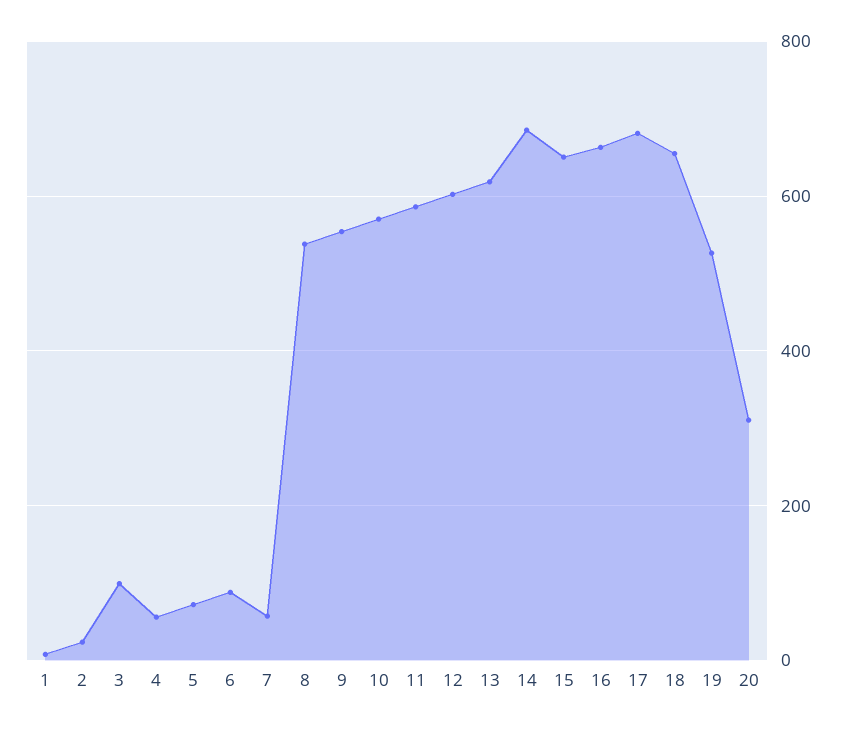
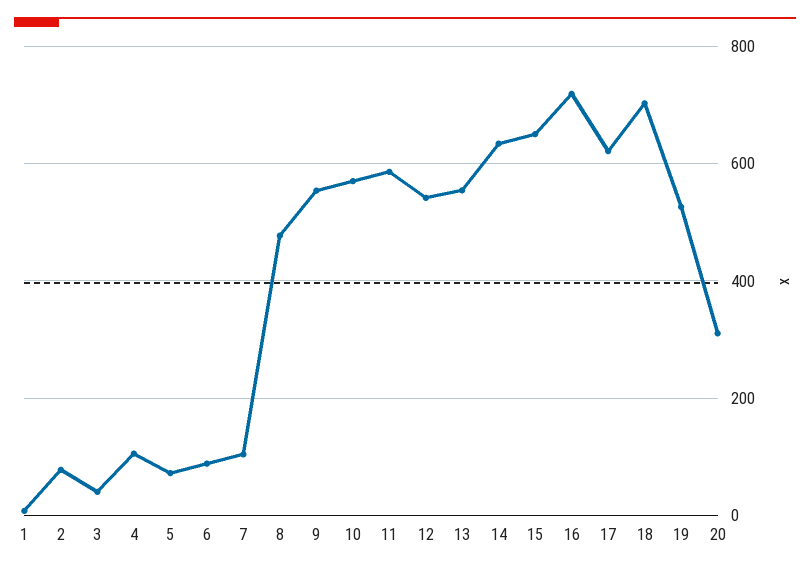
  {
    "1": 0,
-   "2": 20,
+   "2": 80,
-   "3": 100,
+   "3": 40,
-   "4": 60,
+   "4": 100,
    "5": 80,
    "6": 80,
-   "7": 60,
+   "7": 100,
-   "8": 540,
+   "8": 480,
    "9": 560,
    "10": 580,
    "11": 580,
-   "12": 600,
+   "12": 540,
-   "13": 620,
+   "13": 560,
-   "14": 680,
+   "14": 640,
    "15": 660,
-   "16": 660,
+   "16": 720,
-   "17": 680,
+   "17": 620,
-   "18": 660,
+   "18": 700,
    "19": 520,
    "20": 320
  }

